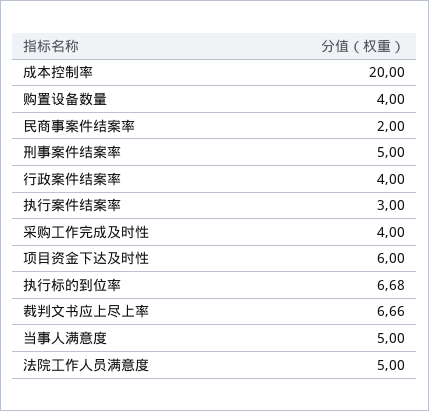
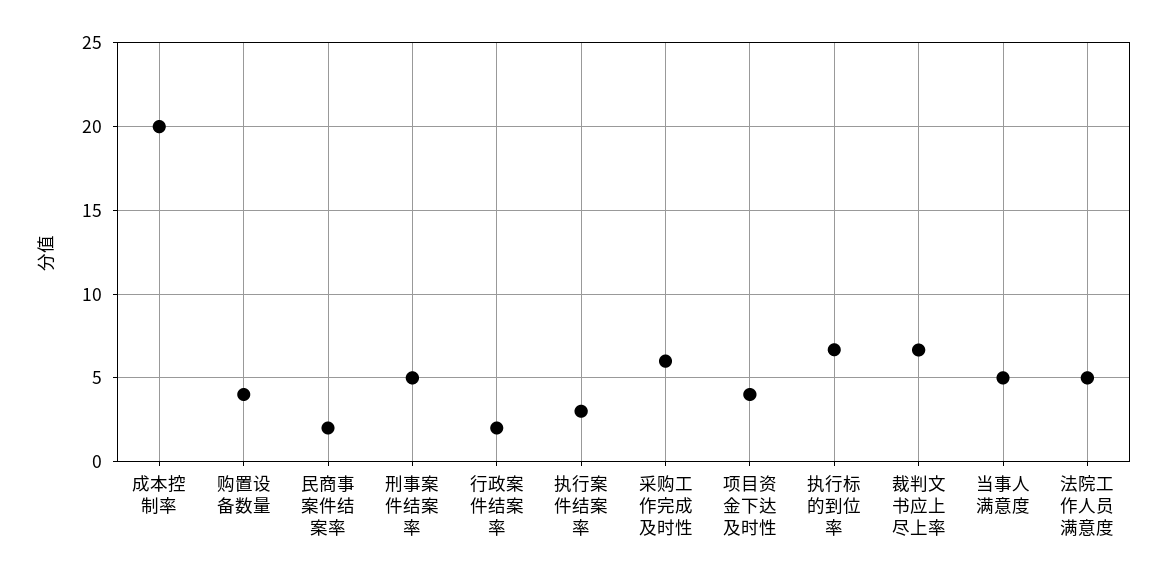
  {
    "成本控制率": 20,
    "购置设备数量": 4,
    "民商事案件结案率": 2,
    "刑事案件结案率": 5,
-   "行政案件结案率": 4,
+   "行政案件结案率": 2,
    "执行案件结案率": 3,
-   "采购工作完成及时性": 4,
+   "采购工作完成及时性": 6,
-   "项目资金下达及时性": 6,
+   "项目资金下达及时性": 4,
    "执行标的到位率": 6.68,
    "裁判文书应上尽上率": 6.66,
    "当事人满意度": 5,
    "法院工作人员满意度": 5
  }

